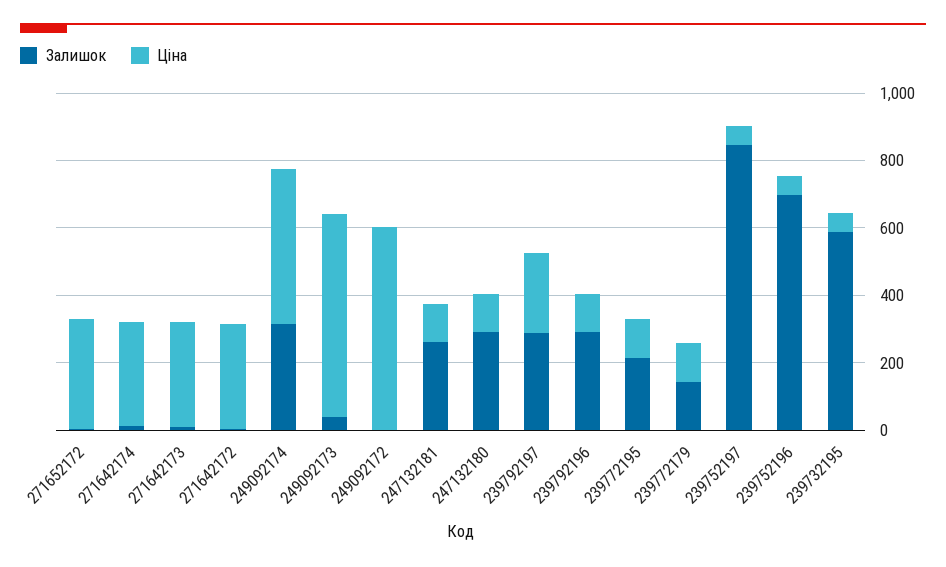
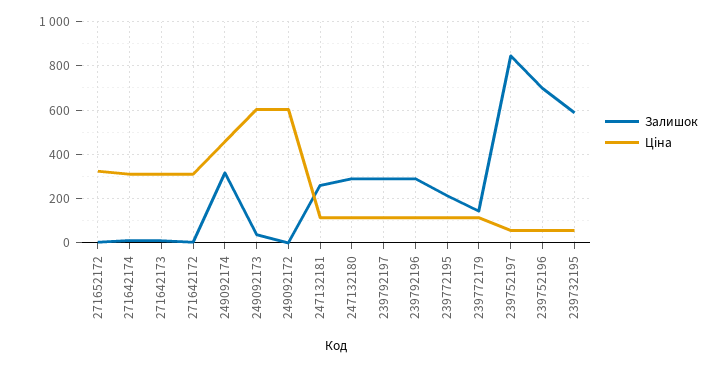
  {
    "Залишок": {
      "271652172": 0,
      "271642174": 0,
      "271642173": 0,
      "271642172": 0,
      "249092174": 300,
      "249092173": 50,
      "249092172": 0,
      "247132181": 250,
      "247132180": 300,
      "239792197": 300,
      "239792196": 300,
      "239772195": 200,
      "239772179": 150,
      "239752197": 850,
      "239752196": 700,
      "239732195": 600
    },
    "Ціна": {
      "271652172": 300,
      "271642174": 300,
      "271642173": 300,
      "271642172": 300,
      "249092174": 450,
      "249092173": 600,
      "249092172": 600,
      "247132181": 100,
      "247132180": 100,
-     "239792197": 250,
+     "239792197": 100,
      "239792196": 100,
      "239772195": 100,
      "239772179": 100,
      "239752197": 50,
      "239752196": 50,
      "239732195": 50
    }
  }

